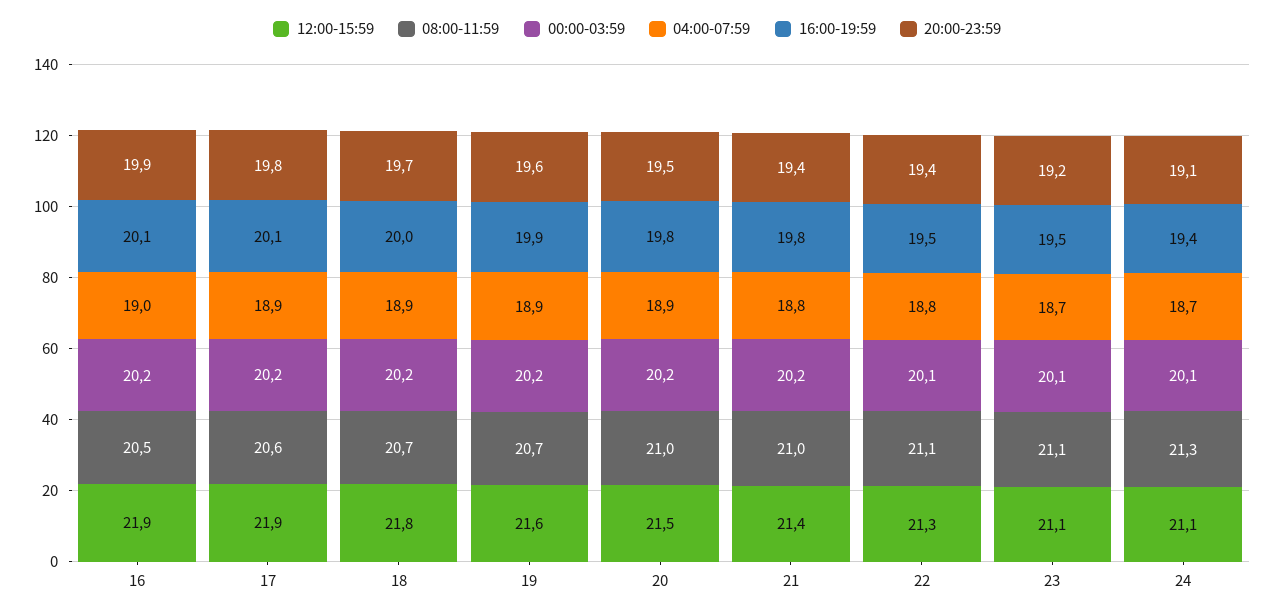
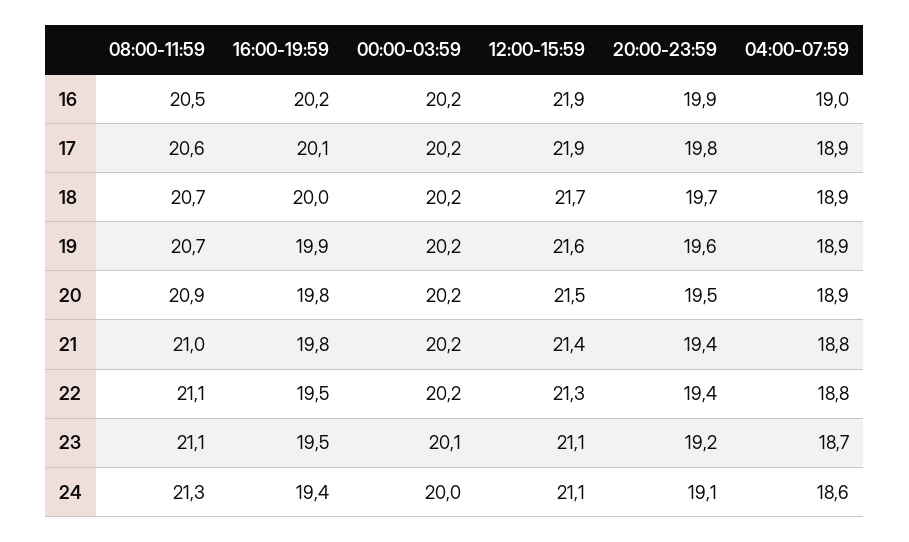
  {
    "12:00-15:59": {
      "16": 21.9,
      "17": 21.9,
-     "18": 21.8,
+     "18": 21.7,
      "19": 21.6,
      "20": 21.5,
      "21": 21.4,
      "22": 21.3,
      "23": 21.1,
      "24": 21.1
    },
    "08:00-11:59": {
      "16": 20.5,
      "17": 20.6,
      "18": 20.7,
      "19": 20.7,
-     "20": 21,
+     "20": 20.9,
      "21": 21,
      "22": 21.1,
      "23": 21.1,
      "24": 21.3
    },
    "00:00-03:59": {
      "16": 20.2,
      "17": 20.2,
      "18": 20.2,
      "19": 20.2,
      "20": 20.2,
      "21": 20.2,
-     "22": 20.1,
+     "22": 20.2,
      "23": 20.1,
-     "24": 20.1
+     "24": 20
    },
    "04:00-07:59": {
      "16": 19,
      "17": 18.9,
      "18": 18.9,
      "19": 18.9,
      "20": 18.9,
      "21": 18.8,
      "22": 18.8,
      "23": 18.7,
-     "24": 18.7
+     "24": 18.6
    },
    "16:00-19:59": {
-     "16": 20.1,
+     "16": 20.2,
      "17": 20.1,
      "18": 20,
      "19": 19.9,
      "20": 19.8,
      "21": 19.8,
      "22": 19.5,
      "23": 19.5,
      "24": 19.4
    },
    "20:00-23:59": {
      "16": 19.9,
      "17": 19.8,
      "18": 19.7,
      "19": 19.6,
      "20": 19.5,
      "21": 19.4,
      "22": 19.4,
      "23": 19.2,
      "24": 19.1
    }
  }

